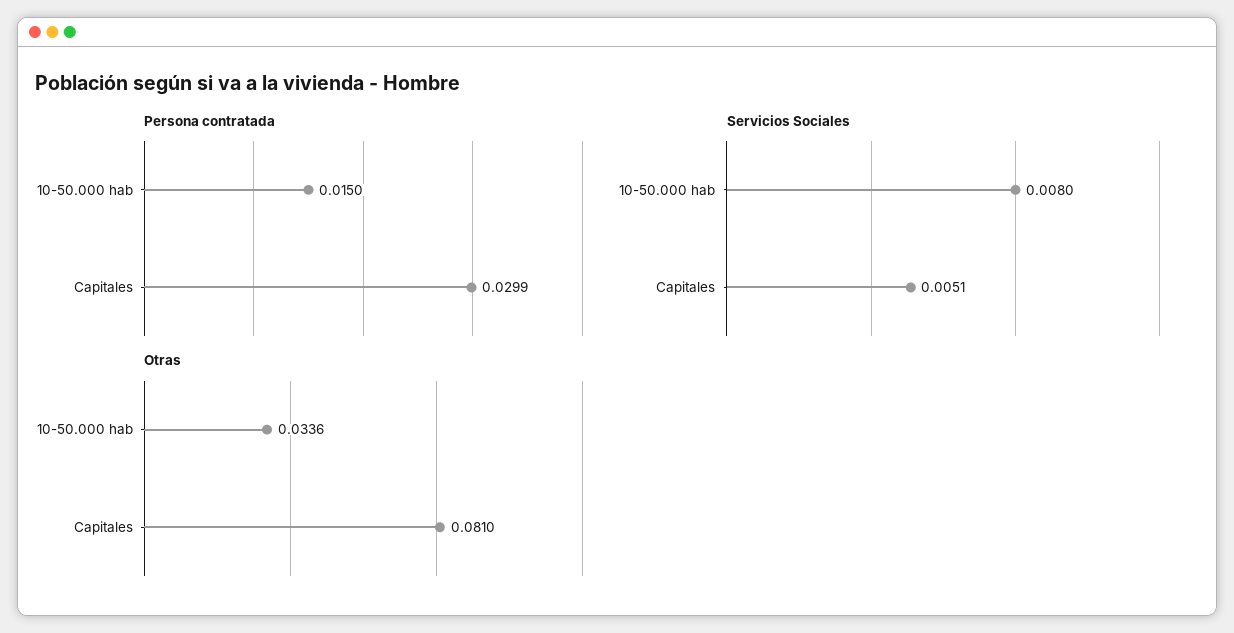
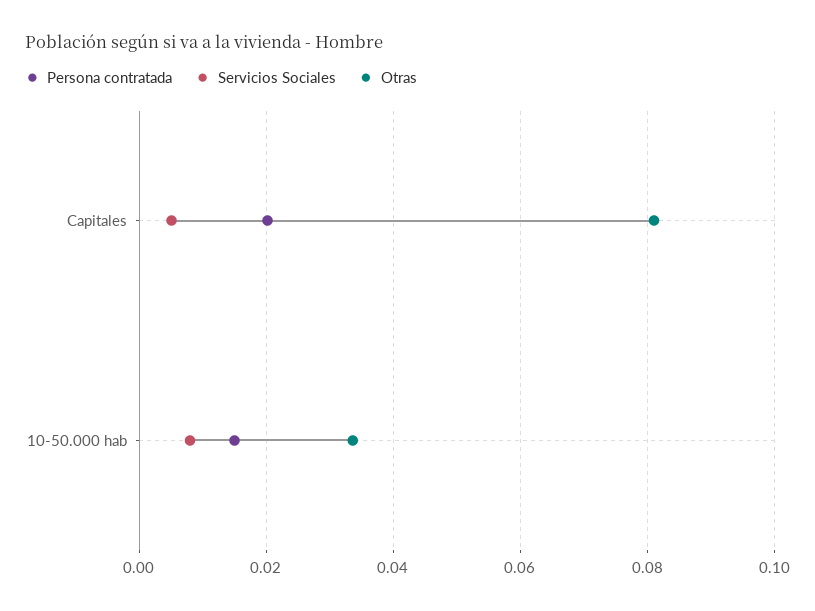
  {
    "Persona contratada": {
      "10-50.000 hab": 0.015,
-     "Capitales": 0.0299
+     "Capitales": 0.02
    },
    "Servicios Sociales": {
      "10-50.000 hab": 0.008,
      "Capitales": 0.0051
    },
    "Otras": {
      "10-50.000 hab": 0.0336,
      "Capitales": 0.081
    }
  }

